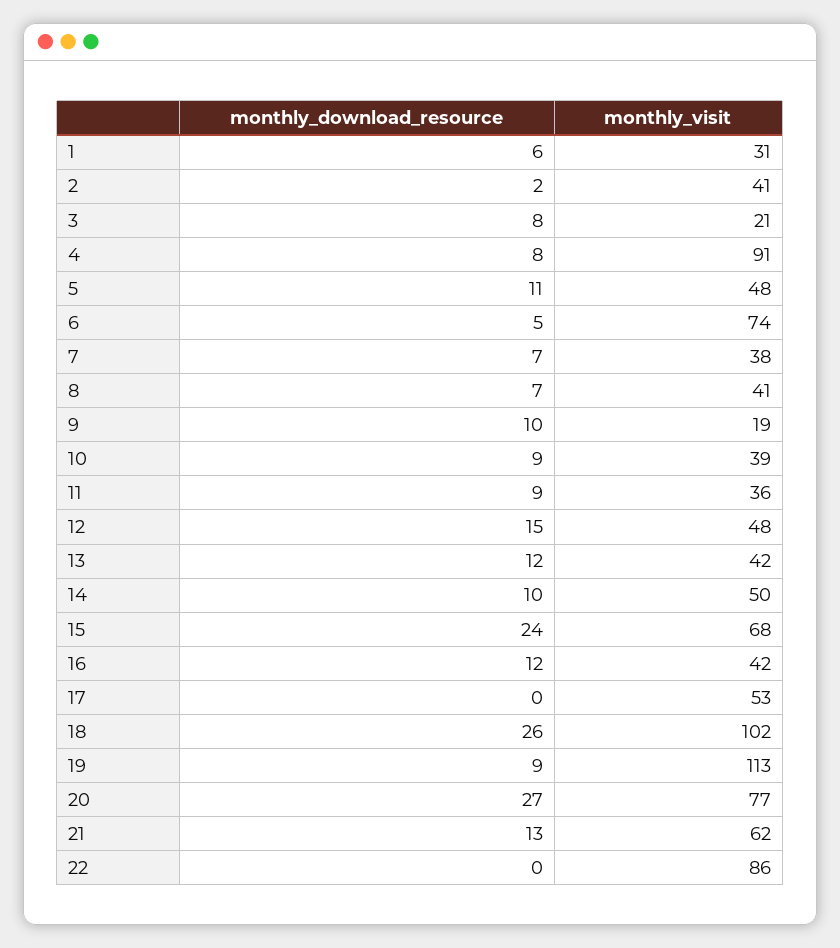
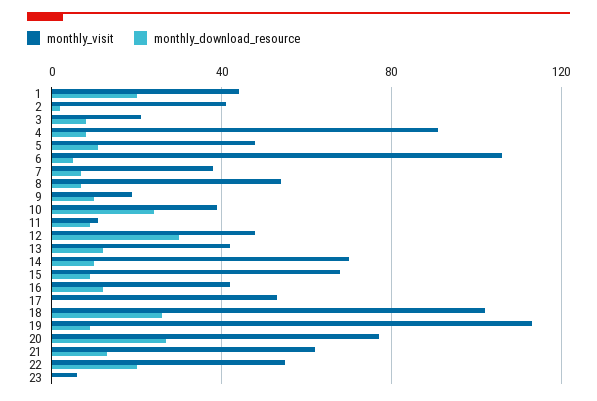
  {
    "monthly_download_resource": {
-     "1": 6,
+     "1": 20,
      "2": 2,
      "3": 8,
      "4": 8,
      "5": 11,
      "6": 5,
      "7": 7,
      "8": 7,
      "9": 10,
-     "10": 9,
+     "10": 25,
      "11": 9,
-     "12": 15,
+     "12": 30,
      "13": 12,
      "14": 10,
-     "15": 24,
+     "15": 10,
      "16": 12,
      "17": 0,
      "18": 26,
      "19": 9,
      "20": 27,
      "21": 13,
-     "22": 0
+     "22": 20,
+     "23": 0
    },
    "monthly_visit": {
-     "1": 31,
+     "1": 45,
      "2": 41,
      "3": 21,
      "4": 91,
      "5": 48,
-     "6": 74,
+     "6": 105,
      "7": 38,
-     "8": 41,
+     "8": 55,
      "9": 19,
      "10": 39,
-     "11": 36,
+     "11": 10,
      "12": 48,
      "13": 42,
-     "14": 50,
+     "14": 70,
      "15": 68,
      "16": 42,
      "17": 53,
      "18": 102,
      "19": 113,
      "20": 77,
      "21": 62,
-     "22": 86
+     "22": 55,
+     "23": 5
    }
  }

